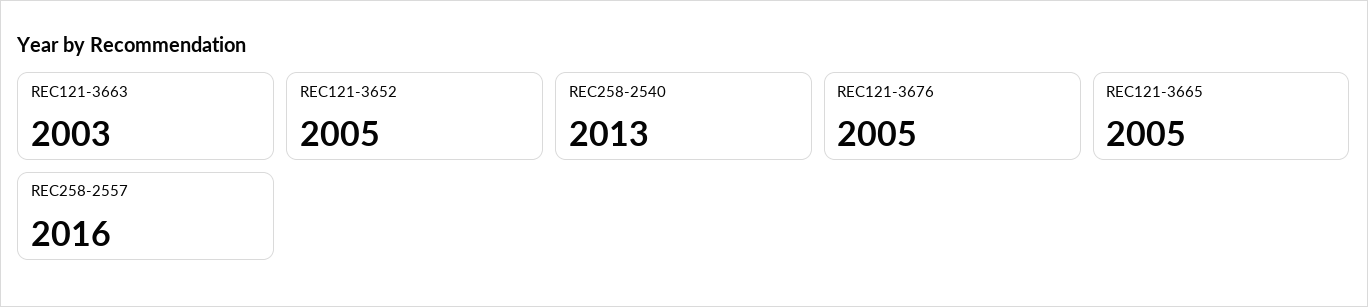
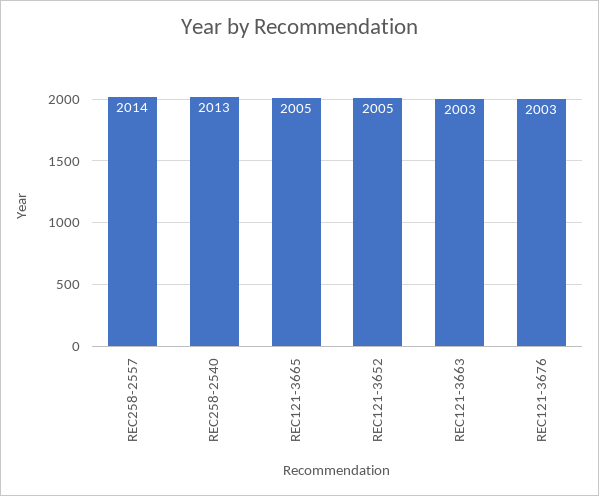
  {
    "REC121-3663": 2003,
    "REC121-3652": 2005,
    "REC258-2540": 2013,
-   "REC121-3676": 2005,
+   "REC121-3676": 2003,
    "REC121-3665": 2005,
-   "REC258-2557": 2016
+   "REC258-2557": 2014
  }

